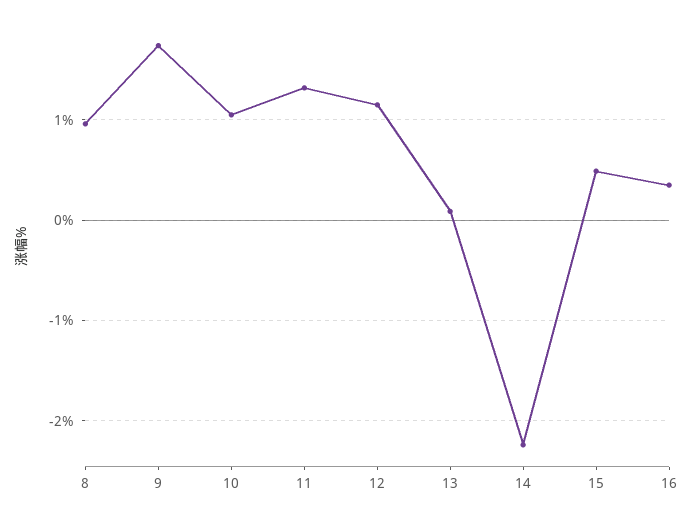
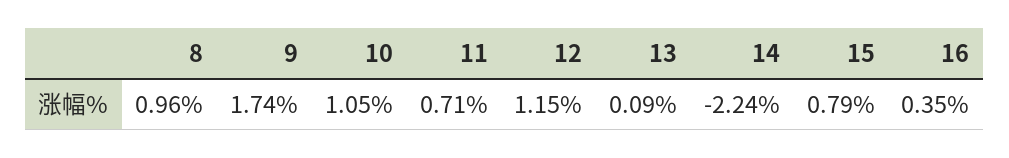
  {
    "8": 0.96,
    "9": 1.74,
    "10": 1.05,
-   "11": 1.3,
+   "11": 0.71,
    "12": 1.15,
    "13": 0.09,
    "14": -2.24,
-   "15": 0.5,
+   "15": 0.79,
    "16": 0.35
  }

